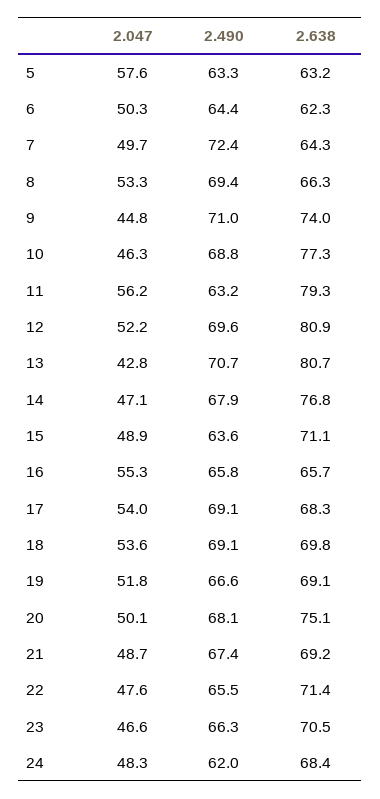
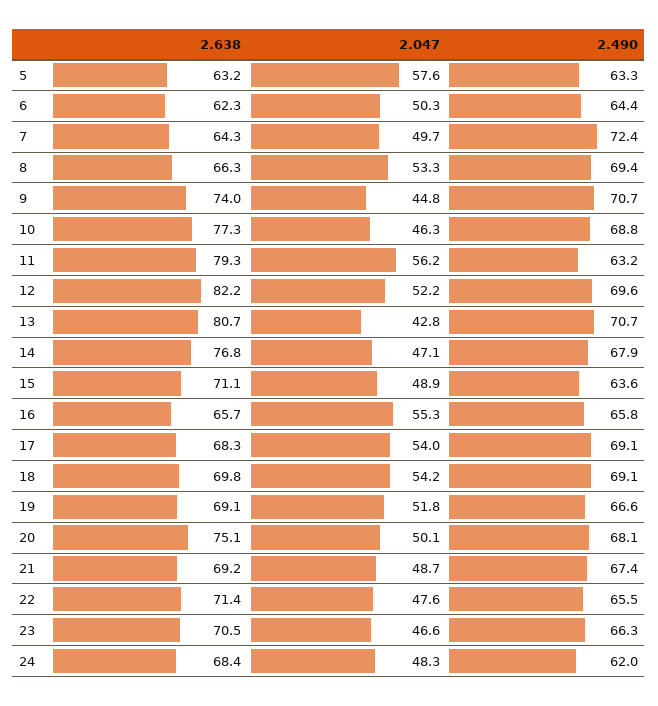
  {
    "2.047": {
      "5": 57.6,
      "6": 50.3,
      "7": 49.7,
      "8": 53.3,
      "9": 44.8,
      "10": 46.3,
      "11": 56.2,
      "12": 52.2,
      "13": 42.8,
      "14": 47.1,
      "15": 48.9,
      "16": 55.3,
      "17": 54,
-     "18": 53.6,
+     "18": 54.2,
      "19": 51.8,
      "20": 50.1,
      "21": 48.7,
      "22": 47.6,
      "23": 46.6,
      "24": 48.3
    },
    "2.490": {
      "5": 63.3,
      "6": 64.4,
      "7": 72.4,
      "8": 69.4,
-     "9": 71,
+     "9": 70.7,
      "10": 68.8,
      "11": 63.2,
      "12": 69.6,
      "13": 70.7,
      "14": 67.9,
      "15": 63.6,
      "16": 65.8,
      "17": 69.1,
      "18": 69.1,
      "19": 66.6,
      "20": 68.1,
      "21": 67.4,
      "22": 65.5,
      "23": 66.3,
      "24": 62
    },
    "2.638": {
      "5": 63.2,
      "6": 62.3,
      "7": 64.3,
      "8": 66.3,
      "9": 74,
      "10": 77.3,
      "11": 79.3,
-     "12": 80.9,
+     "12": 82.2,
      "13": 80.7,
      "14": 76.8,
      "15": 71.1,
      "16": 65.7,
      "17": 68.3,
      "18": 69.8,
      "19": 69.1,
      "20": 75.1,
      "21": 69.2,
      "22": 71.4,
      "23": 70.5,
      "24": 68.4
    }
  }

